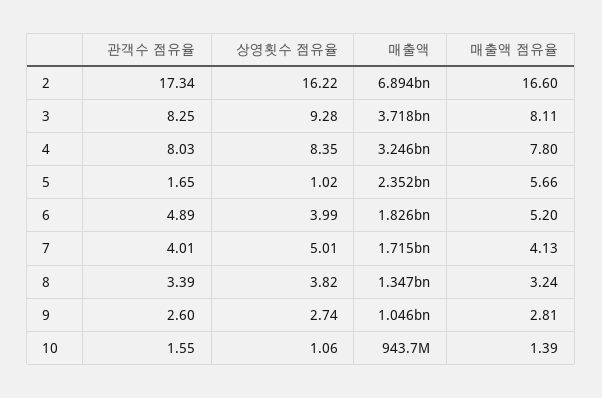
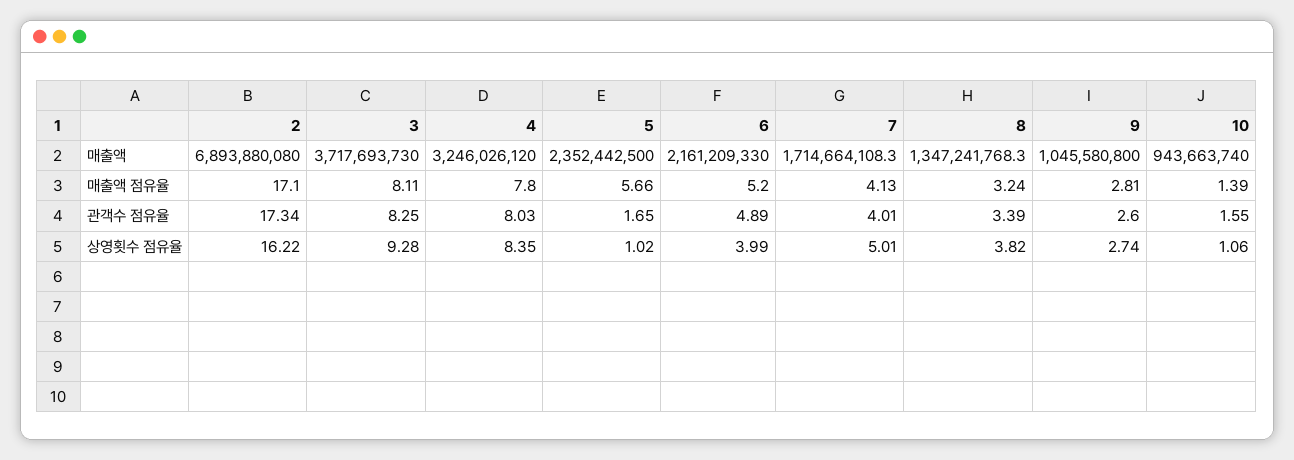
  {
    "관객수 점유율": {
      "2": 17.34,
      "3": 8.25,
      "4": 8.03,
      "5": 1.65,
      "6": 4.89,
      "7": 4.01,
      "8": 3.39,
      "9": 2.6,
      "10": 1.55
    },
    "상영횟수 점유율": {
      "2": 16.22,
      "3": 9.28,
      "4": 8.35,
      "5": 1.02,
      "6": 3.99,
      "7": 5.01,
      "8": 3.82,
      "9": 2.74,
      "10": 1.06
    },
    "매출액": {
      "2": 6893880080,
      "3": 3717693730,
      "4": 3246026120,
      "5": 2352442500,
-     "6": 1826000000,
+     "6": 2161209330,
      "7": 1714664108.3,
      "8": 1347241768.3,
      "9": 1045580800,
      "10": 943663740
    },
    "매출액 점유율": {
-     "2": 16.6,
+     "2": 17.1,
      "3": 8.11,
      "4": 7.8,
      "5": 5.66,
      "6": 5.2,
      "7": 4.13,
      "8": 3.24,
      "9": 2.81,
      "10": 1.39
    }
  }

